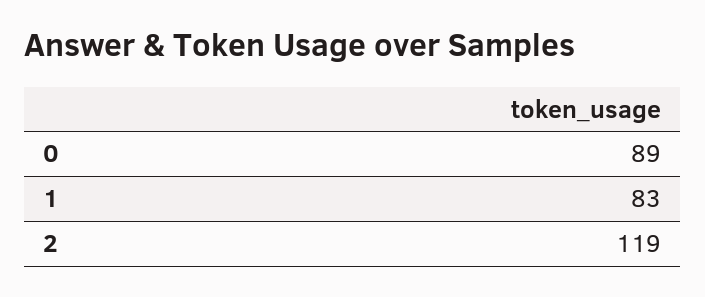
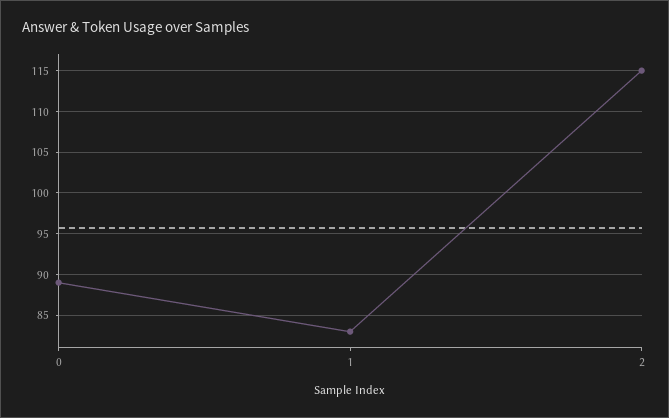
  {
    "0": 89,
    "1": 83,
-   "2": 119
+   "2": 115
  }

